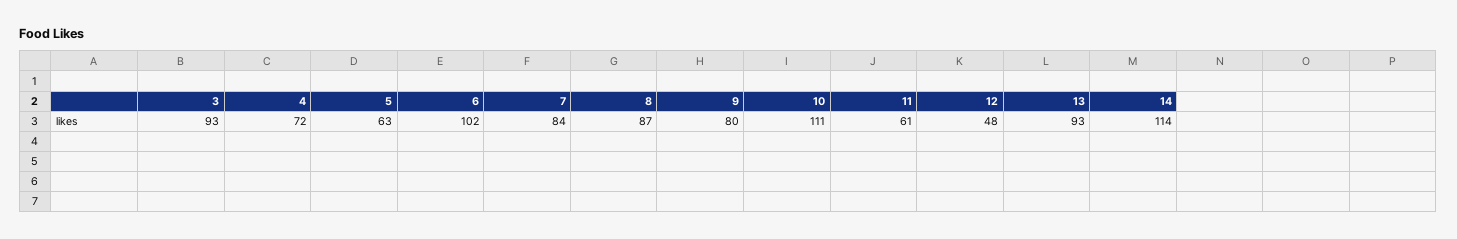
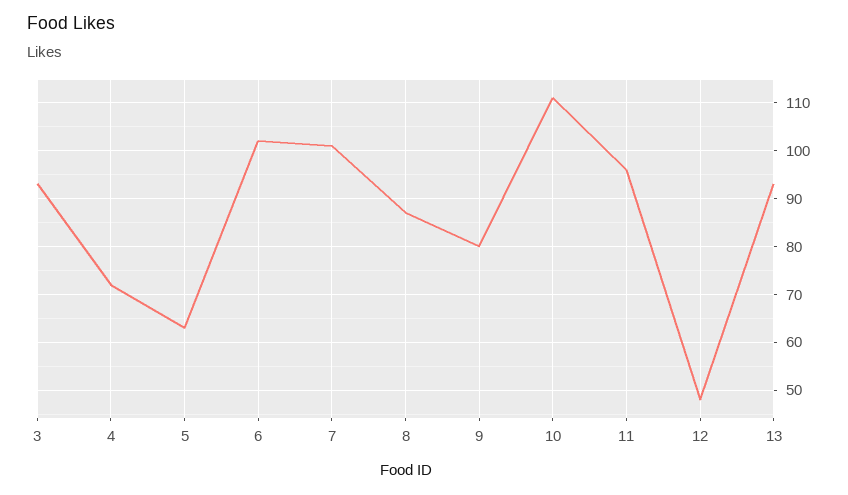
  {
    "3": 93,
    "4": 72,
    "5": 63,
    "6": 102,
-   "7": 84,
+   "7": 100,
    "8": 87,
    "9": 80,
    "10": 111,
-   "11": 61,
+   "11": 95,
    "12": 48,
-   "13": 93,
+   "13": 93
-   "14": 114
  }

